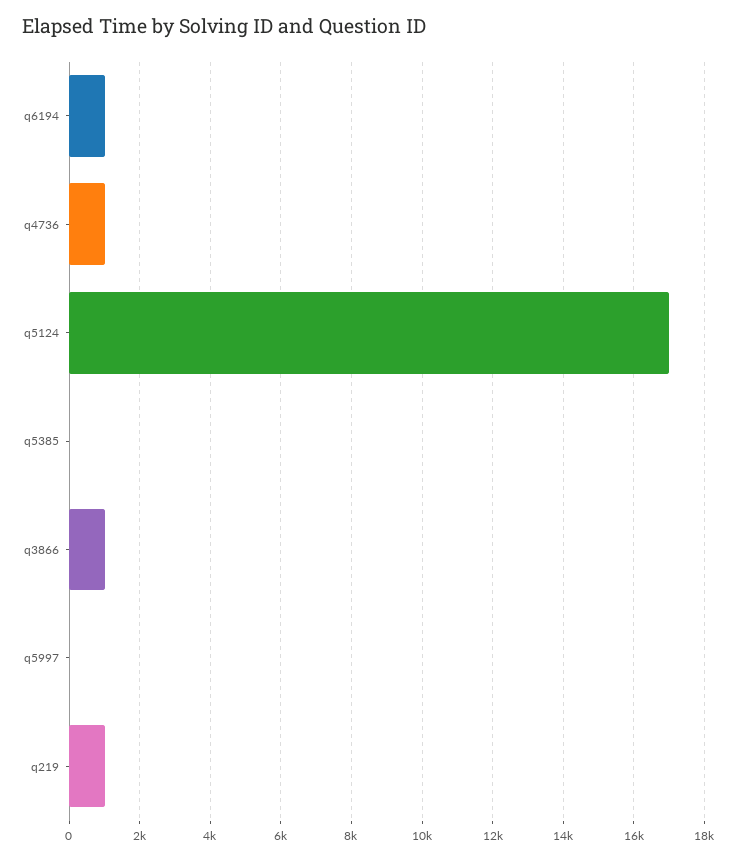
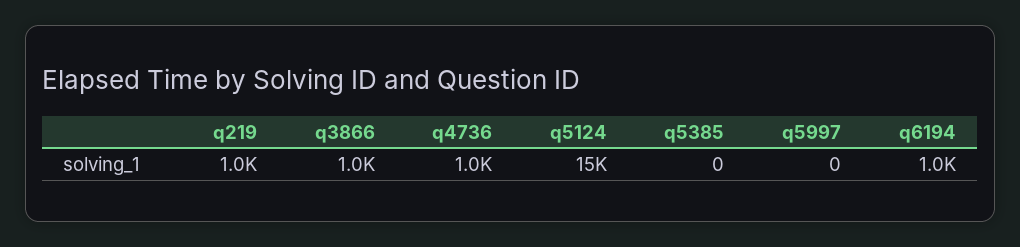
  {
    "q6194": 1000,
    "q4736": 1000,
-   "q5124": 17000,
+   "q5124": 15000,
    "q5385": 0,
    "q3866": 1000,
    "q5997": 0,
    "q219": 1000
  }

